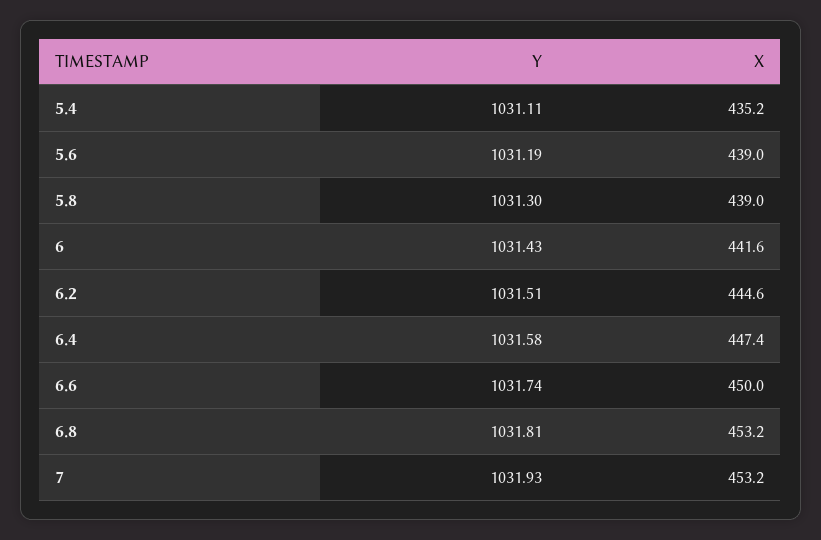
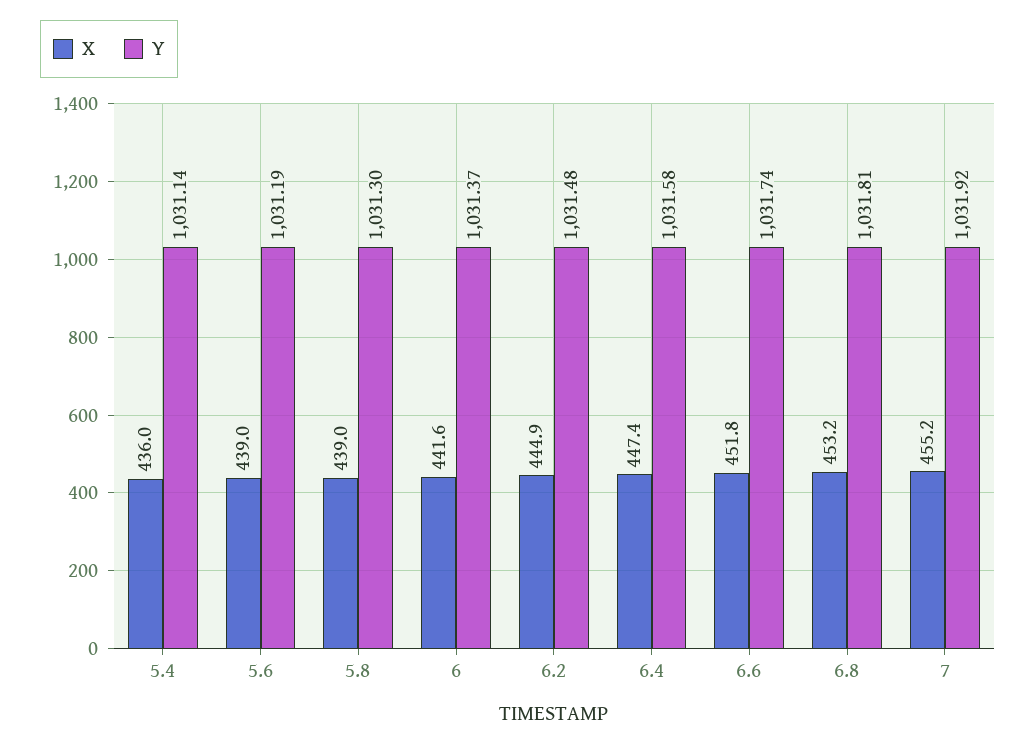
  {
    "Y": {
-     "5.4": 1031.11,
+     "5.4": 1031.14,
      "5.6": 1031.19,
      "5.8": 1031.3,
-     "6": 1031.43,
+     "6": 1031.37,
-     "6.2": 1031.51,
+     "6.2": 1031.48,
      "6.4": 1031.58,
      "6.6": 1031.74,
      "6.8": 1031.81,
-     "7": 1031.93
+     "7": 1031.92
    },
    "X": {
-     "5.4": 435.2,
+     "5.4": 436,
      "5.6": 439,
      "5.8": 439,
      "6": 441.6,
-     "6.2": 444.6,
+     "6.2": 444.9,
      "6.4": 447.4,
-     "6.6": 450,
+     "6.6": 451.8,
      "6.8": 453.2,
-     "7": 453.2
+     "7": 455.2
    }
  }

